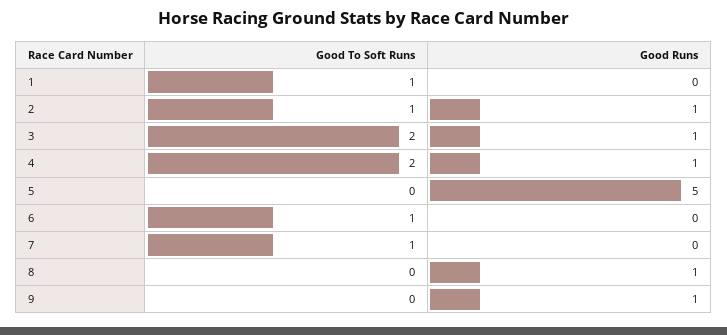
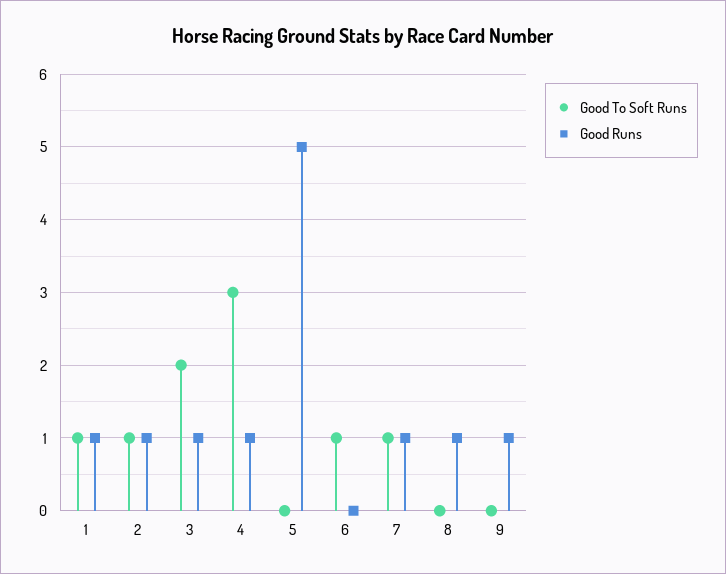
  {
    "Good To Soft Runs": {
      "1": 1,
      "2": 1,
      "3": 2,
-     "4": 2,
+     "4": 3,
      "5": 0,
      "6": 1,
      "7": 1,
      "8": 0,
      "9": 0
    },
    "Good Runs": {
-     "1": 0,
+     "1": 1,
      "2": 1,
      "3": 1,
      "4": 1,
      "5": 5,
      "6": 0,
-     "7": 0,
+     "7": 1,
      "8": 1,
      "9": 1
    }
  }

